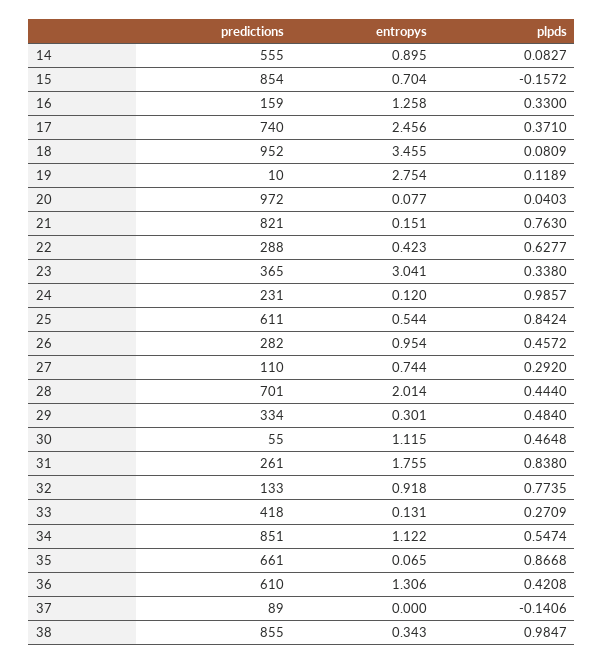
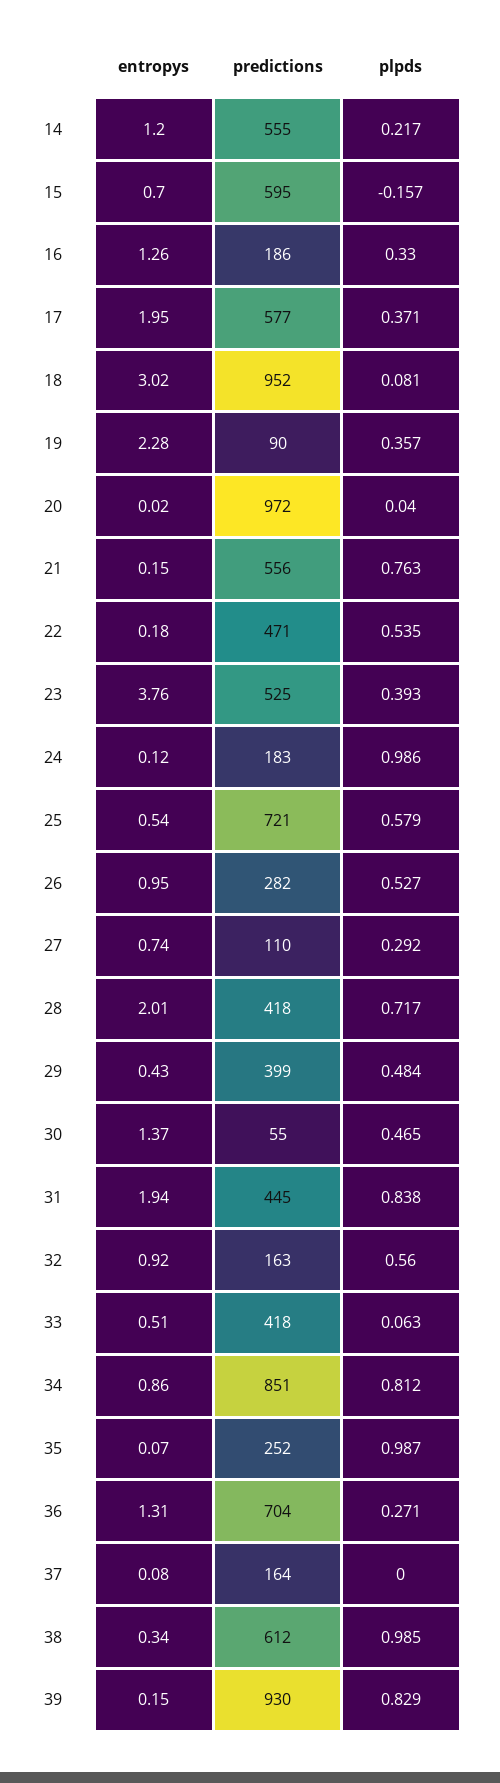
  {
    "predictions": {
      "14": 555,
-     "15": 854,
+     "15": 595,
-     "16": 159,
+     "16": 186,
-     "17": 740,
+     "17": 577,
      "18": 952,
-     "19": 10,
+     "19": 90,
      "20": 972,
-     "21": 821,
+     "21": 556,
-     "22": 288,
+     "22": 471,
-     "23": 365,
+     "23": 525,
-     "24": 231,
+     "24": 183,
-     "25": 611,
+     "25": 721,
      "26": 282,
      "27": 110,
-     "28": 701,
+     "28": 418,
-     "29": 334,
+     "29": 399,
      "30": 55,
-     "31": 261,
+     "31": 445,
-     "32": 133,
+     "32": 163,
      "33": 418,
      "34": 851,
-     "35": 661,
+     "35": 252,
-     "36": 610,
+     "36": 704,
-     "37": 89,
+     "37": 164,
-     "38": 855
+     "38": 612,
+     "39": 930
    },
    "entropys": {
-     "14": 0.895,
+     "14": 1.2,
      "15": 0.704,
      "16": 1.258,
-     "17": 2.456,
+     "17": 1.95,
-     "18": 3.455,
+     "18": 3.02,
-     "19": 2.754,
+     "19": 2.28,
-     "20": 0.077,
+     "20": 0.02,
      "21": 0.151,
-     "22": 0.423,
+     "22": 0.18,
-     "23": 3.041,
+     "23": 3.76,
      "24": 0.12,
      "25": 0.544,
      "26": 0.954,
      "27": 0.744,
      "28": 2.014,
-     "29": 0.301,
+     "29": 0.43,
-     "30": 1.115,
+     "30": 1.37,
-     "31": 1.755,
+     "31": 1.94,
      "32": 0.918,
-     "33": 0.131,
+     "33": 0.51,
-     "34": 1.122,
+     "34": 0.86,
      "35": 0.065,
      "36": 1.306,
-     "37": 0,
+     "37": 0.08,
-     "38": 0.343
+     "38": 0.343,
+     "39": 0.15
    },
    "plpds": {
-     "14": 0.0827,
+     "14": 0.217,
      "15": -0.1572,
      "16": 0.33,
      "17": 0.371,
      "18": 0.0809,
-     "19": 0.1189,
+     "19": 0.357,
      "20": 0.0403,
      "21": 0.763,
-     "22": 0.6277,
+     "22": 0.535,
-     "23": 0.338,
+     "23": 0.393,
      "24": 0.9857,
-     "25": 0.8424,
+     "25": 0.579,
-     "26": 0.4572,
+     "26": 0.527,
      "27": 0.292,
-     "28": 0.444,
+     "28": 0.717,
      "29": 0.484,
      "30": 0.4648,
      "31": 0.838,
-     "32": 0.7735,
+     "32": 0.56,
-     "33": 0.2709,
+     "33": 0.063,
-     "34": 0.5474,
+     "34": 0.812,
-     "35": 0.8668,
+     "35": 0.987,
-     "36": 0.4208,
+     "36": 0.271,
-     "37": -0.1406,
+     "37": 0,
-     "38": 0.9847
+     "38": 0.9847,
+     "39": 0.829
    }
  }

